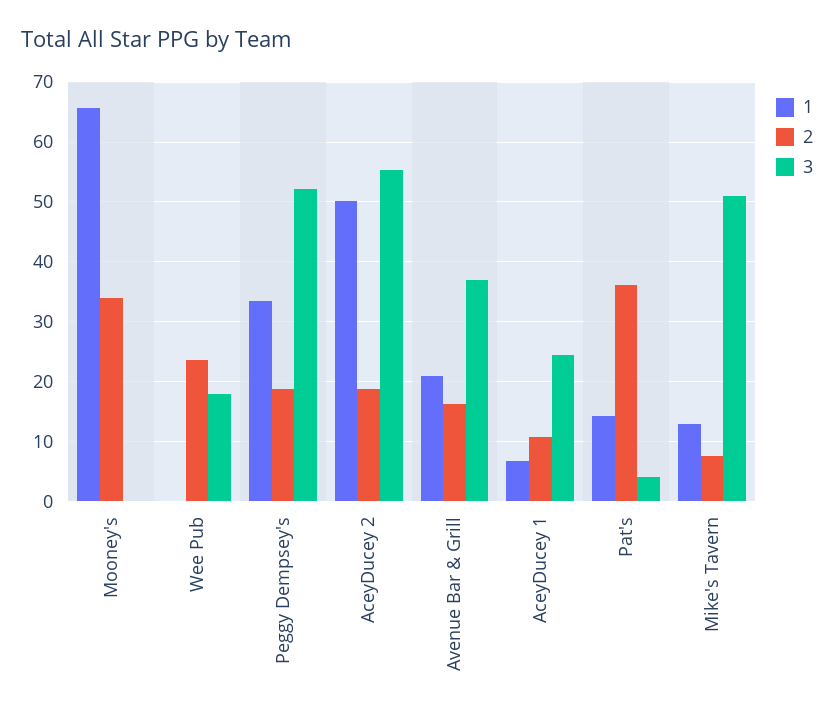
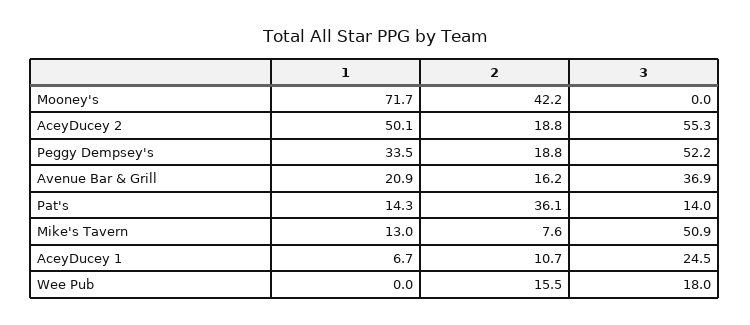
  {
    "1": {
-     "Mooney's": 66,
+     "Mooney's": 71.7,
      "Wee Pub": 0,
      "Peggy Dempsey's": 33.5,
      "AceyDucey 2": 50.1,
      "Avenue Bar & Grill": 20.9,
      "AceyDucey 1": 6.7,
      "Pat's": 14.3,
      "Mike's Tavern": 13
    },
    "2": {
-     "Mooney's": 34,
+     "Mooney's": 42.2,
-     "Wee Pub": 24,
+     "Wee Pub": 15.5,
      "Peggy Dempsey's": 18.8,
      "AceyDucey 2": 18.8,
      "Avenue Bar & Grill": 16.2,
      "AceyDucey 1": 10.7,
      "Pat's": 36.1,
      "Mike's Tavern": 7.6
    },
    "3": {
      "Mooney's": 0,
      "Wee Pub": 18,
      "Peggy Dempsey's": 52.2,
      "AceyDucey 2": 55.3,
      "Avenue Bar & Grill": 36.9,
      "AceyDucey 1": 24.5,
-     "Pat's": 4,
+     "Pat's": 14,
      "Mike's Tavern": 50.9
    }
  }

